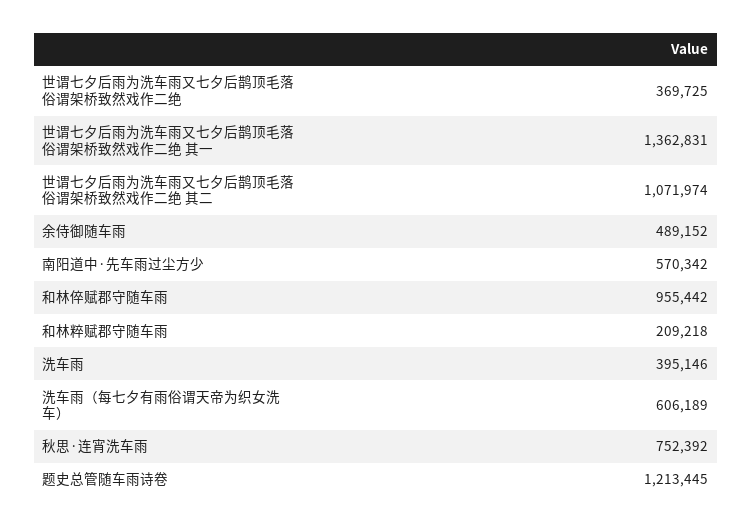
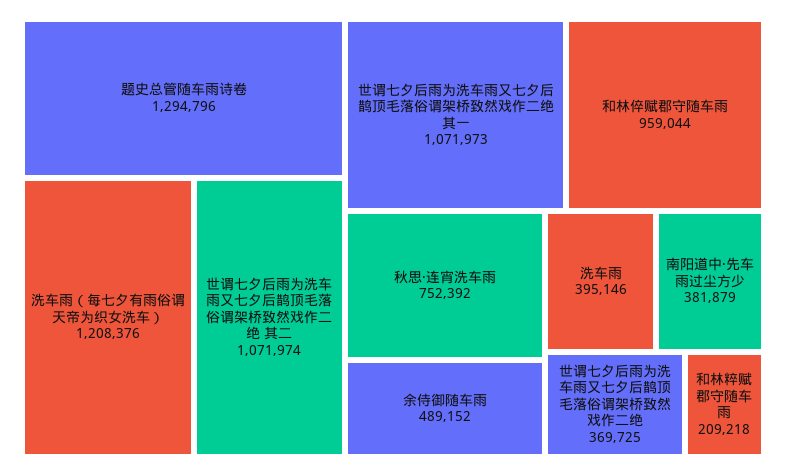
  {
    "世谓七夕后雨为洗车雨又七夕后鹊顶毛落俗谓架桥致然戏作二绝": 369725,
-   "世谓七夕后雨为洗车雨又七夕后鹊顶毛落俗谓架桥致然戏作二绝 其一": 1362831,
+   "世谓七夕后雨为洗车雨又七夕后鹊顶毛落俗谓架桥致然戏作二绝 其一": 1071973,
    "世谓七夕后雨为洗车雨又七夕后鹊顶毛落俗谓架桥致然戏作二绝 其二": 1071974,
    "余侍御随车雨": 489152,
-   "南阳道中·先车雨过尘方少": 570342,
+   "南阳道中·先车雨过尘方少": 381879,
-   "和林倅赋郡守随车雨": 955442,
+   "和林倅赋郡守随车雨": 959044,
    "和林粹赋郡守随车雨": 209218,
    "洗车雨": 395146,
-   "洗车雨（每七夕有雨俗谓天帝为织女洗车）": 606189,
+   "洗车雨（每七夕有雨俗谓天帝为织女洗车）": 1208376,
    "秋思·连宵洗车雨": 752392,
-   "题史总管随车雨诗卷": 1213445
+   "题史总管随车雨诗卷": 1294796
  }

